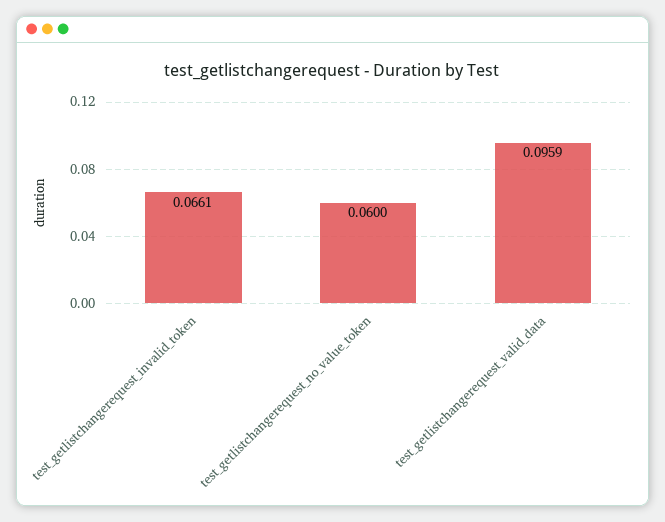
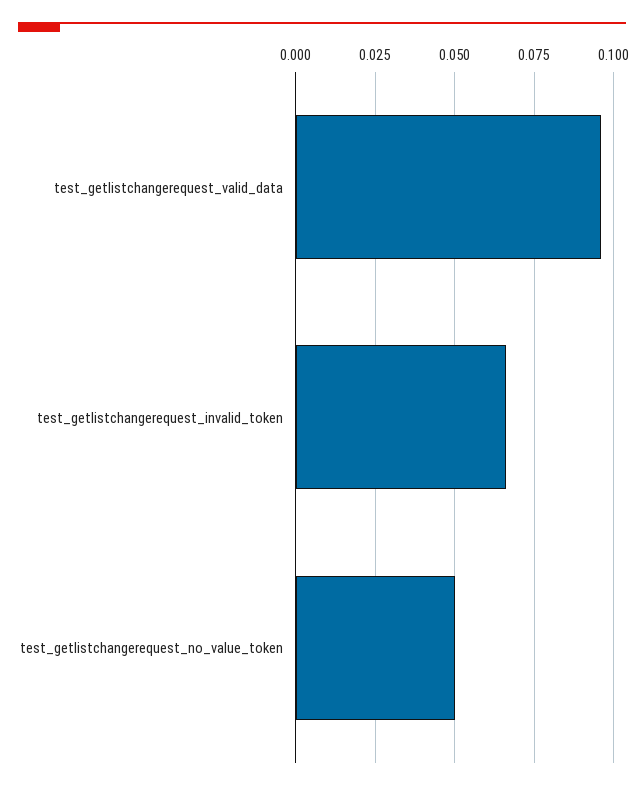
  {
    "test_getlistchangerequest_invalid_token": 0.0661,
-   "test_getlistchangerequest_no_value_token": 0.06,
+   "test_getlistchangerequest_no_value_token": 0.05,
    "test_getlistchangerequest_valid_data": 0.0959
  }

